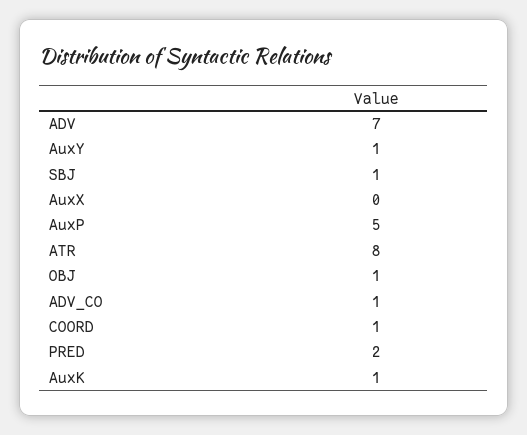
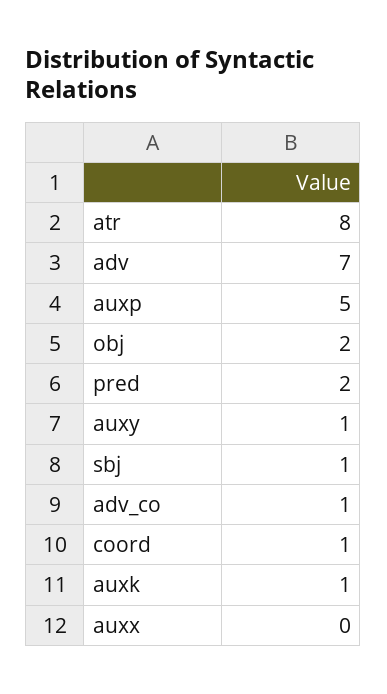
  {
    "ADV": 7,
    "AuxY": 1,
    "SBJ": 1,
    "AuxX": 0,
    "AuxP": 5,
    "ATR": 8,
-   "OBJ": 1,
+   "OBJ": 2,
    "ADV_CO": 1,
    "COORD": 1,
    "PRED": 2,
    "AuxK": 1
  }

